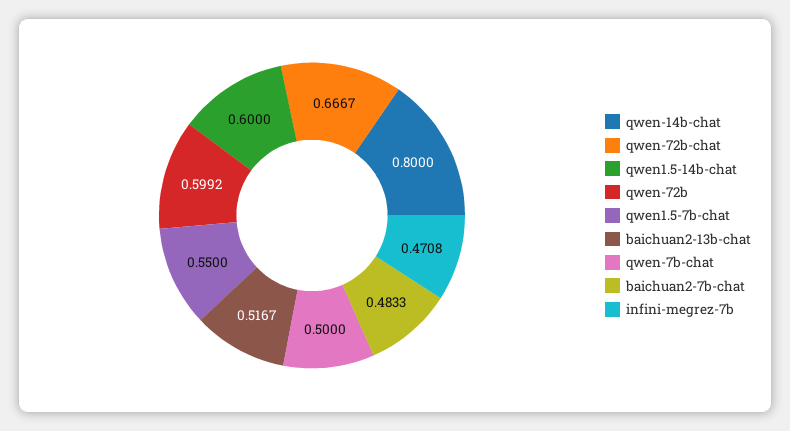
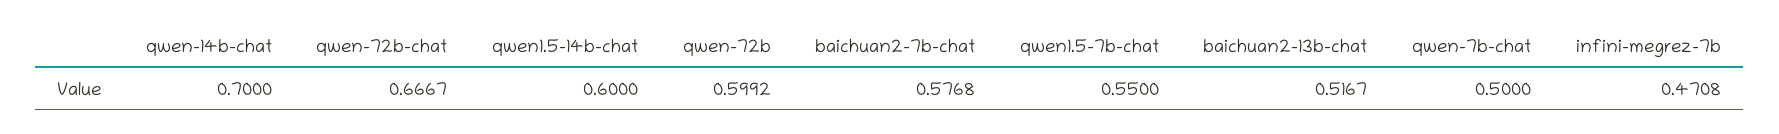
  {
-   "qwen-14b-chat": 0.8,
+   "qwen-14b-chat": 0.7,
    "qwen-72b-chat": 0.6667,
    "qwen1.5-14b-chat": 0.6,
    "qwen-72b": 0.5992,
    "qwen1.5-7b-chat": 0.55,
    "baichuan2-13b-chat": 0.5167,
    "qwen-7b-chat": 0.5,
-   "baichuan2-7b-chat": 0.4833,
+   "baichuan2-7b-chat": 0.5768,
    "infini-megrez-7b": 0.4708
  }

